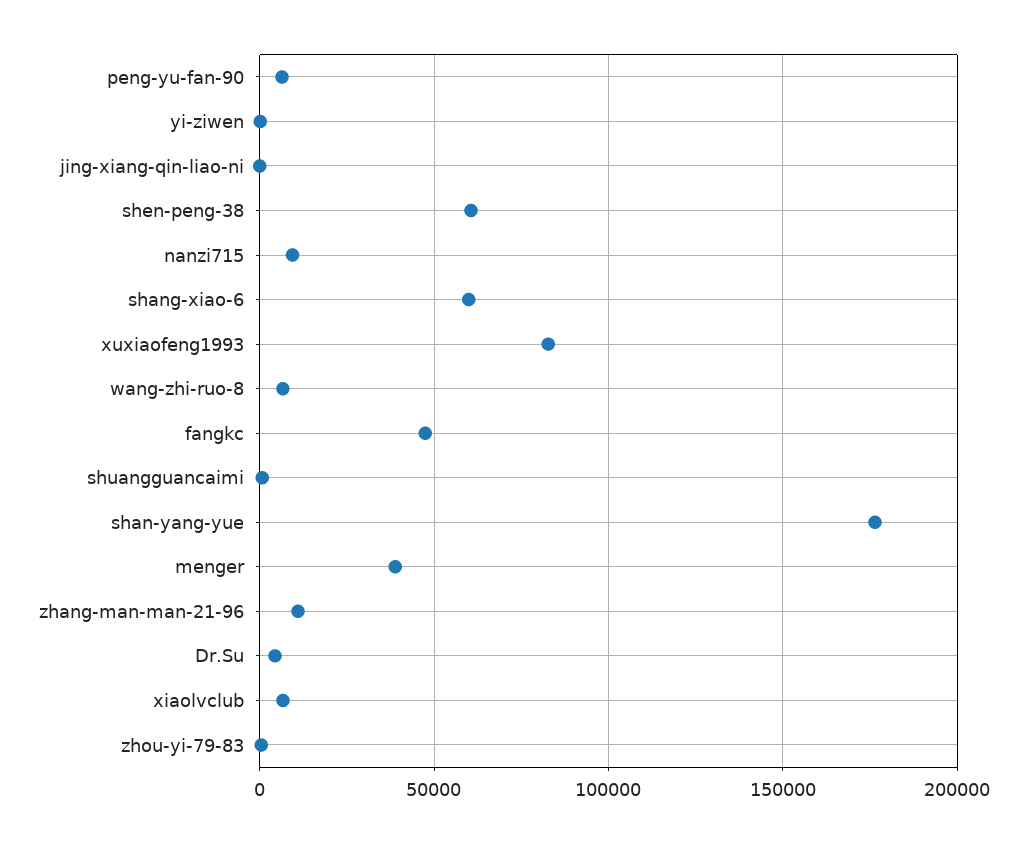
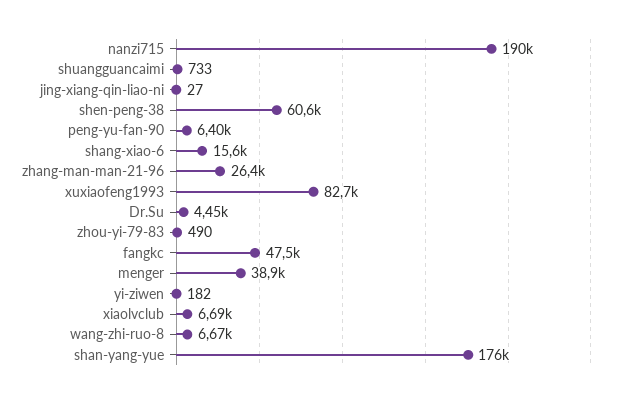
  {
    "peng-yu-fan-90": 6400,
    "yi-ziwen": 182,
    "jing-xiang-qin-liao-ni": 27,
    "shen-peng-38": 60600,
-   "nanzi715": 10000,
+   "nanzi715": 190000,
-   "shang-xiao-6": 60000,
+   "shang-xiao-6": 15600,
    "xuxiaofeng1993": 82700,
    "wang-zhi-ruo-8": 6670,
    "fangkc": 47500,
    "shuangguancaimi": 733,
    "shan-yang-yue": 176000,
    "menger": 38900,
-   "zhang-man-man-21-96": 10000,
+   "zhang-man-man-21-96": 26400,
    "Dr.Su": 4450,
    "xiaolvclub": 6690,
    "zhou-yi-79-83": 490
  }

